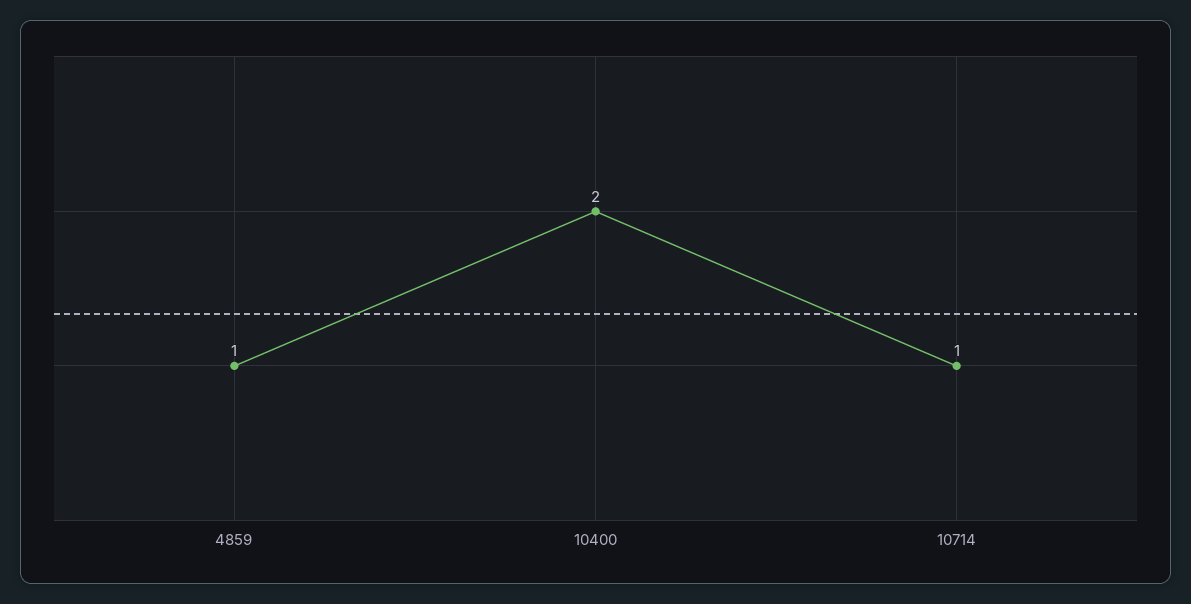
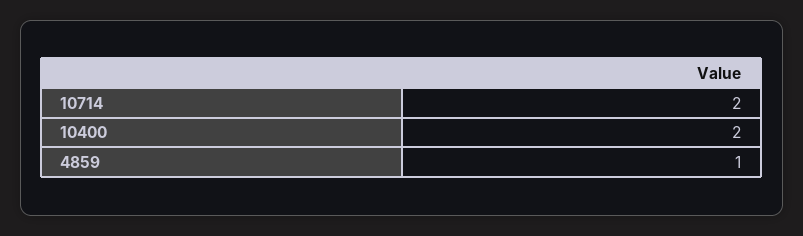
  {
    "4859": 1,
    "10400": 2,
-   "10714": 1
+   "10714": 2
  }

